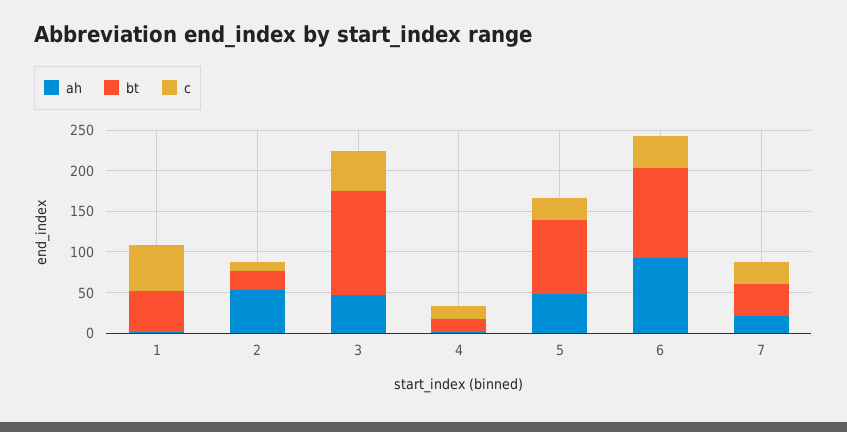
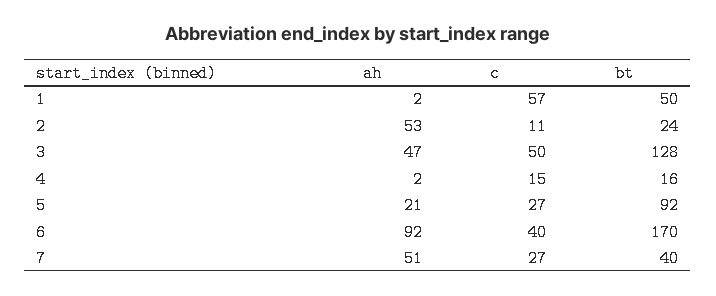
  {
    "ah": {
      "1": 2,
      "2": 53,
      "3": 47,
      "4": 2,
-     "5": 50,
+     "5": 21,
      "6": 92,
-     "7": 20
+     "7": 51
    },
    "bt": {
      "1": 50,
      "2": 24,
      "3": 128,
      "4": 16,
      "5": 92,
-     "6": 110,
+     "6": 170,
      "7": 40
    },
    "c": {
      "1": 57,
      "2": 11,
      "3": 50,
      "4": 15,
      "5": 27,
      "6": 40,
      "7": 27
    }
  }

